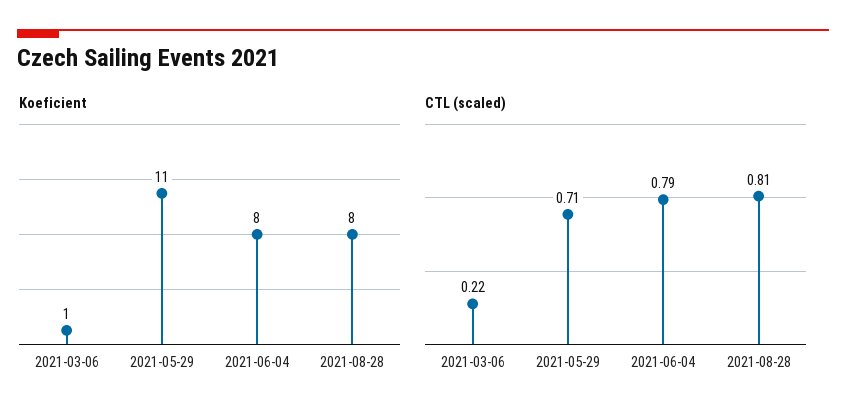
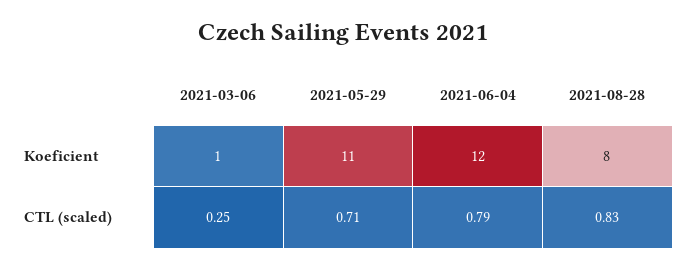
  {
    "Koeficient": {
      "2021-03-06": 1,
      "2021-05-29": 11,
-     "2021-06-04": 8,
+     "2021-06-04": 12,
      "2021-08-28": 8
    },
    "CTL (scaled)": {
-     "2021-03-06": 0.22,
+     "2021-03-06": 0.25,
      "2021-05-29": 0.71,
      "2021-06-04": 0.79,
-     "2021-08-28": 0.81
+     "2021-08-28": 0.83
    }
  }

